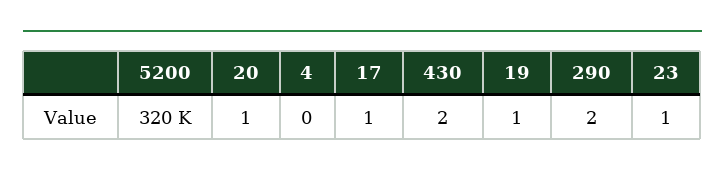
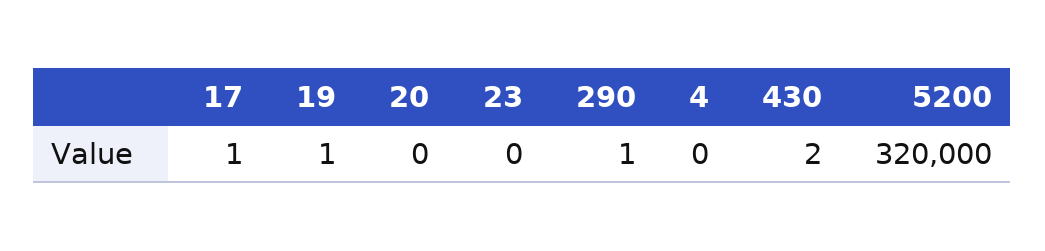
  {
    "5200": 320000,
-   "20": 1,
+   "20": 0,
    "4": 0,
    "17": 1,
    "430": 2,
    "19": 1,
-   "290": 2,
+   "290": 1,
-   "23": 1
+   "23": 0
  }

